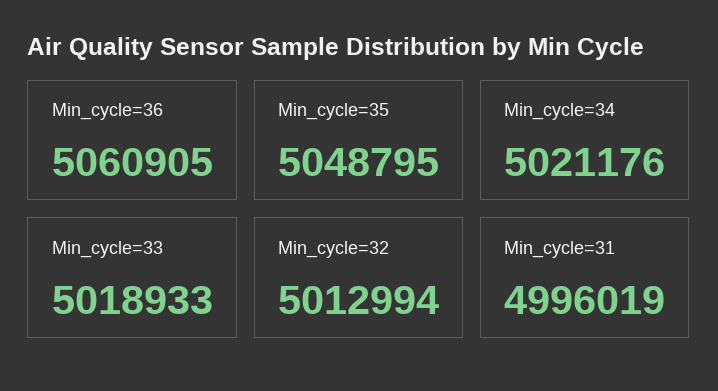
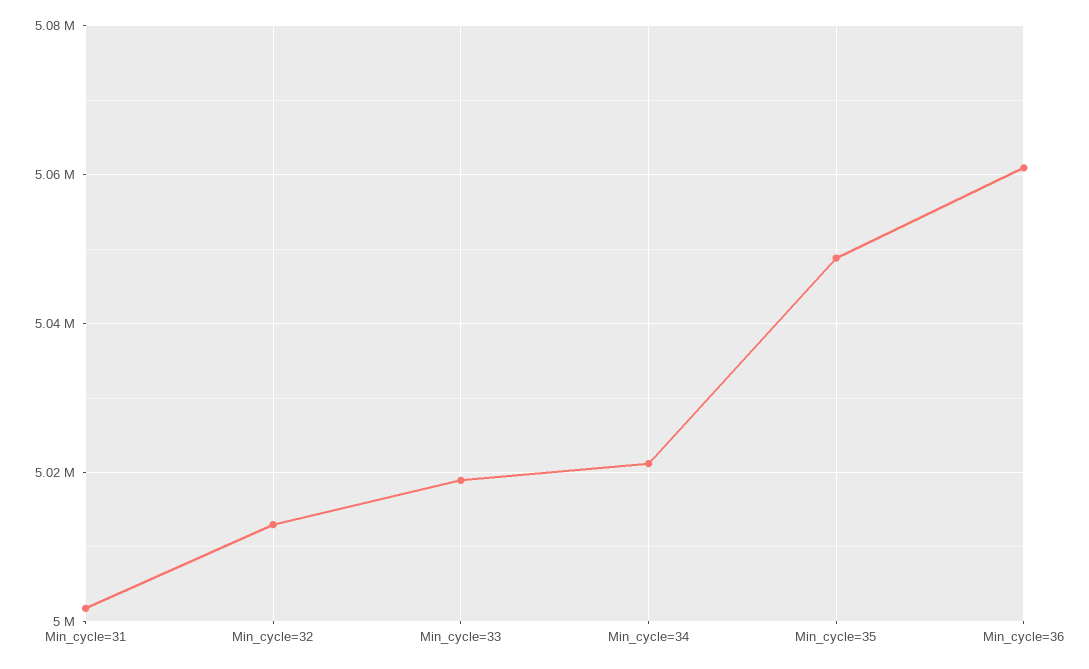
  {
    "Min_cycle=36": 5060905,
    "Min_cycle=35": 5048795,
    "Min_cycle=34": 5021176,
    "Min_cycle=33": 5018933,
    "Min_cycle=32": 5012994,
-   "Min_cycle=31": 4996019
+   "Min_cycle=31": 5002000
  }

